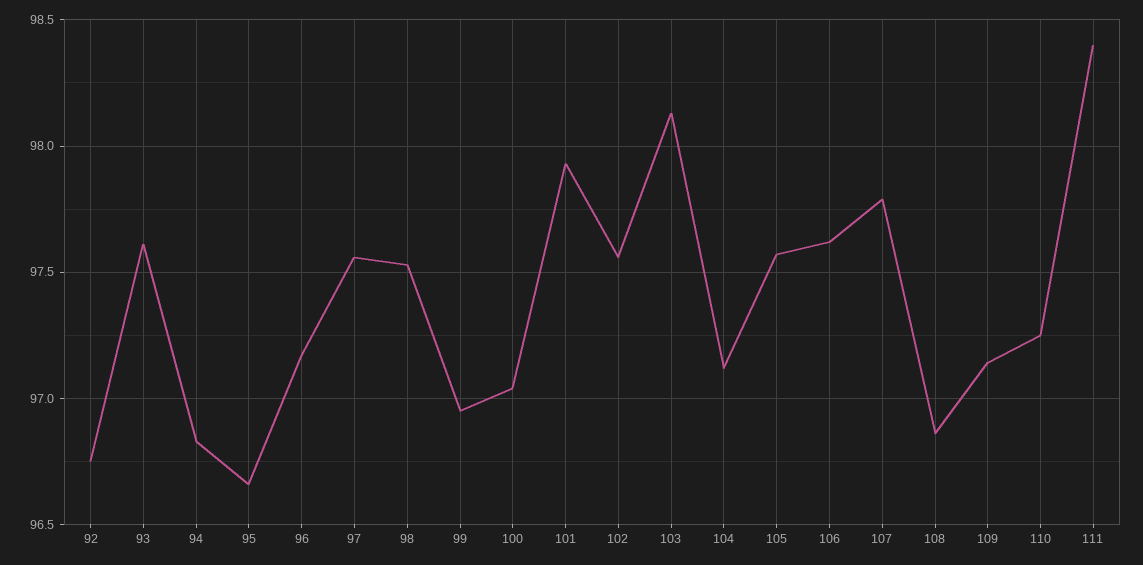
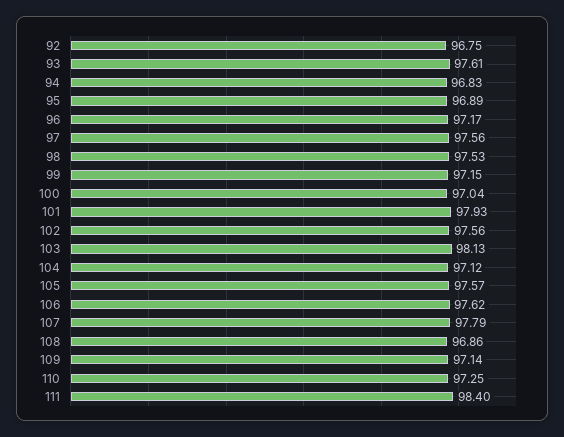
  {
    "92": 96.75,
    "93": 97.61,
    "94": 96.83,
-   "95": 96.65,
+   "95": 96.89,
    "96": 97.17,
    "97": 97.56,
    "98": 97.53,
-   "99": 96.95,
+   "99": 97.15,
    "100": 97.04,
    "101": 97.93,
    "102": 97.56,
    "103": 98.13,
    "104": 97.12,
    "105": 97.57,
    "106": 97.62,
    "107": 97.79,
    "108": 96.86,
    "109": 97.14,
    "110": 97.25,
    "111": 98.4
  }

